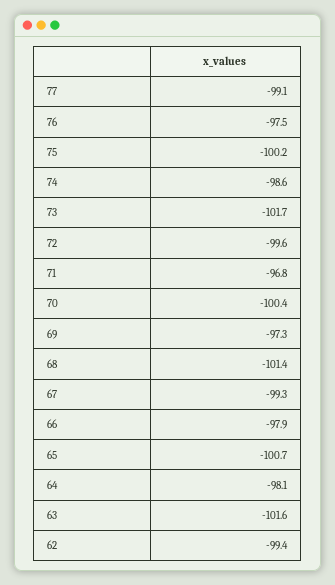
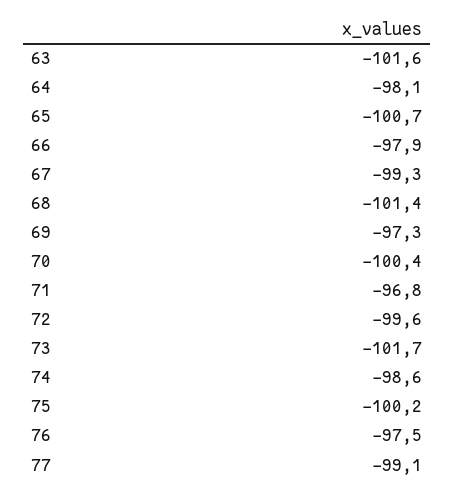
  {
    "77": -99.1,
    "76": -97.5,
    "75": -100.2,
    "74": -98.6,
    "73": -101.7,
    "72": -99.6,
    "71": -96.8,
    "70": -100.4,
    "69": -97.3,
    "68": -101.4,
    "67": -99.3,
    "66": -97.9,
    "65": -100.7,
    "64": -98.1,
-   "63": -101.6,
+   "63": -101.6
-   "62": -99.4
  }

